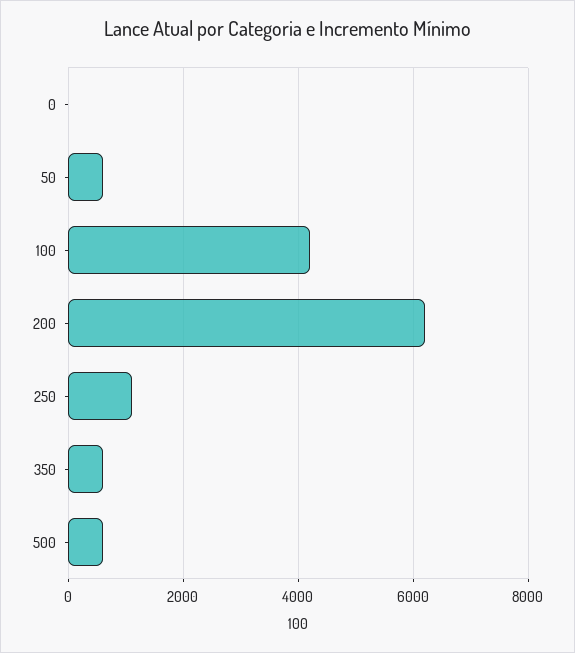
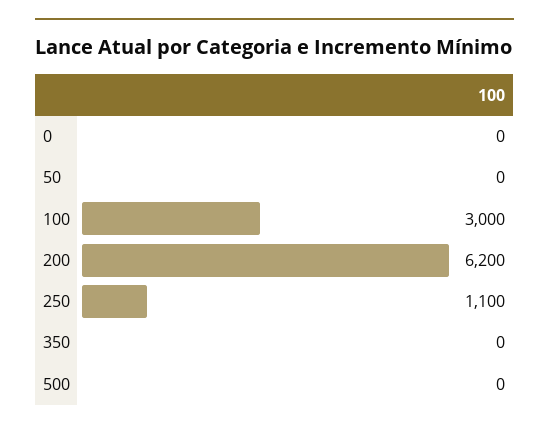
  {
    "0": 0,
-   "50": 600,
+   "50": 0,
-   "100": 4200,
+   "100": 3000,
    "200": 6200,
    "250": 1100,
-   "350": 600,
+   "350": 0,
-   "500": 600
+   "500": 0
  }

